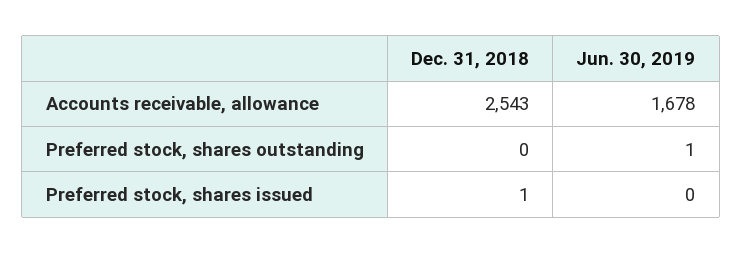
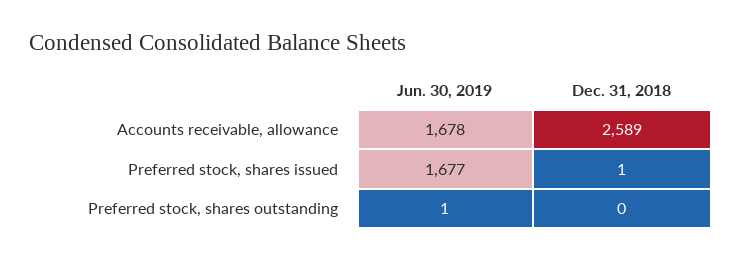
  {
    "Dec. 31, 2018": {
-     "Accounts receivable, allowance": 2543,
+     "Accounts receivable, allowance": 2589,
      "Preferred stock, shares outstanding": 0,
      "Preferred stock, shares issued": 1
    },
    "Jun. 30, 2019": {
      "Accounts receivable, allowance": 1678,
      "Preferred stock, shares outstanding": 1,
-     "Preferred stock, shares issued": 0
+     "Preferred stock, shares issued": 1677
    }
  }

